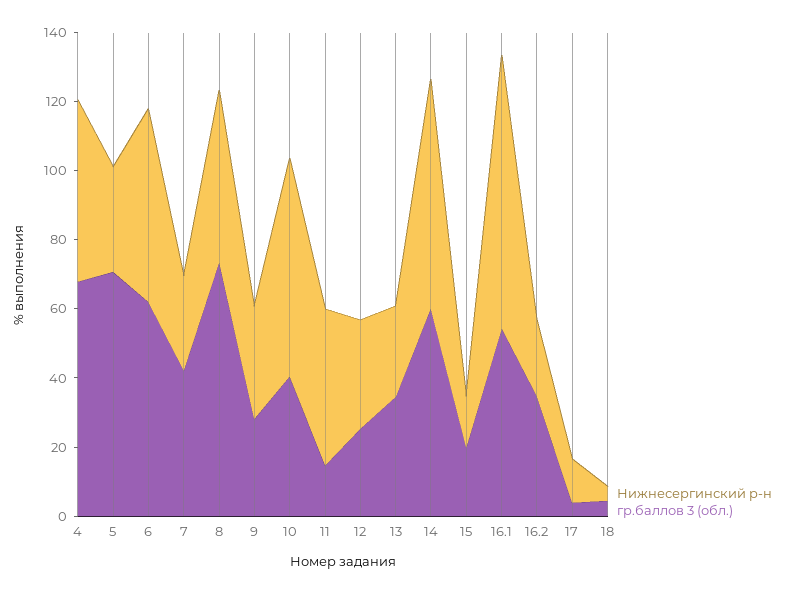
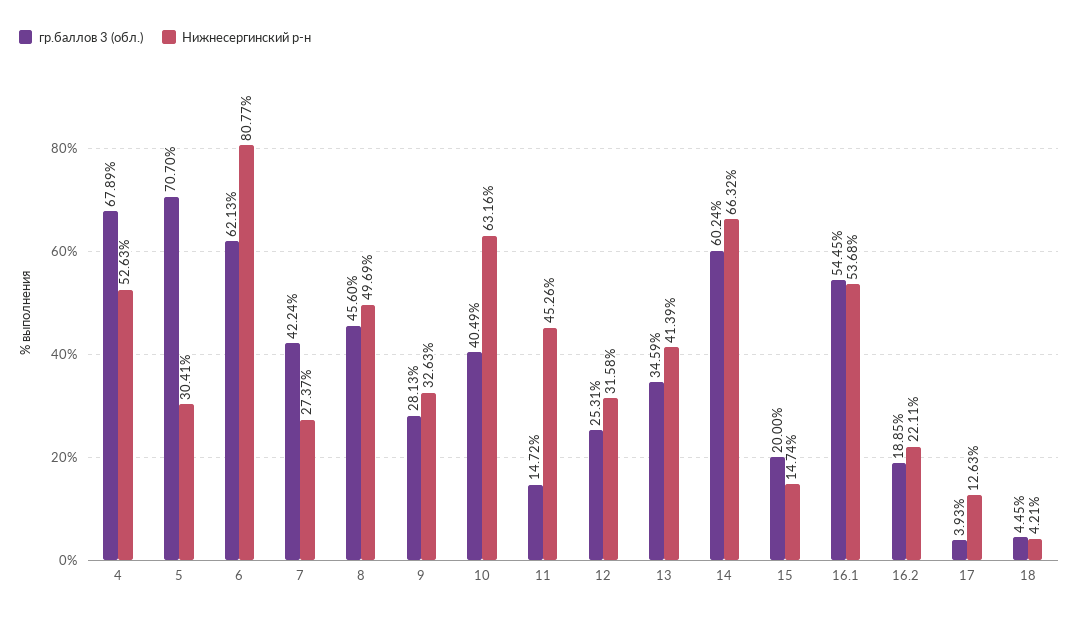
  {
    "Нижнесергинский р-н": {
      "4": 52.63,
      "5": 30.41,
-     "6": 55,
+     "6": 80.77,
      "7": 27.37,
      "8": 49.69,
      "9": 32.63,
      "10": 63.16,
      "11": 45.26,
      "12": 31.58,
-     "13": 25,
+     "13": 41.39,
      "14": 66.32,
      "15": 14.74,
-     "16.1": 80,
+     "16.1": 53.68,
      "16.2": 22.11,
      "17": 12.63,
      "18": 4.21
    },
    "гр.баллов 3 (обл.)": {
      "4": 67.89,
      "5": 70.7,
      "6": 62.13,
      "7": 42.24,
-     "8": 75,
+     "8": 45.6,
      "9": 28.13,
      "10": 40.49,
      "11": 14.72,
      "12": 25.31,
      "13": 34.59,
      "14": 60.24,
      "15": 20,
      "16.1": 54.45,
-     "16.2": 35,
+     "16.2": 18.85,
      "17": 3.93,
      "18": 4.45
    }
  }

